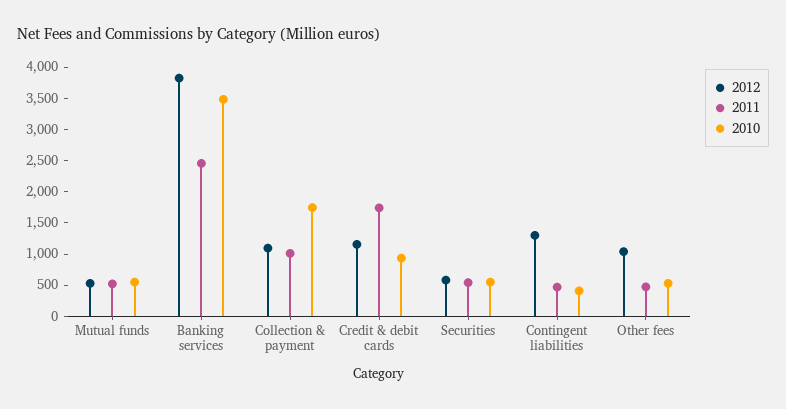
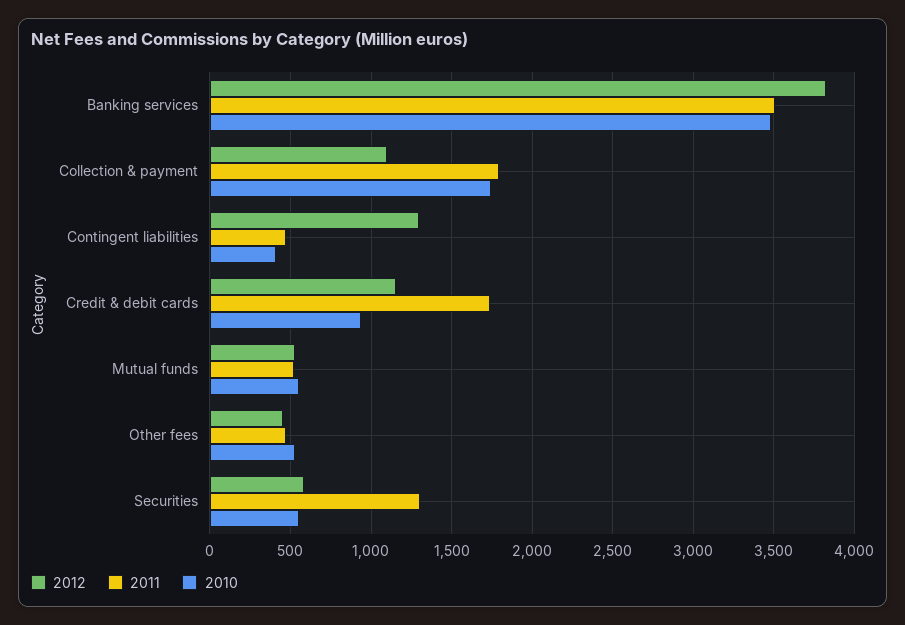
  {
    "2012": {
      "Mutual funds": 550,
      "Banking services": 3850,
      "Collection & payment": 1100,
      "Credit & debit cards": 1150,
      "Securities": 600,
      "Contingent liabilities": 1300,
-     "Other fees": 1000
+     "Other fees": 450
    },
    "2011": {
      "Mutual funds": 500,
-     "Banking services": 2500,
+     "Banking services": 3500,
-     "Collection & payment": 1000,
+     "Collection & payment": 1800,
      "Credit & debit cards": 1750,
-     "Securities": 500,
+     "Securities": 1300,
      "Contingent liabilities": 450,
      "Other fees": 450
    },
    "2010": {
      "Mutual funds": 550,
      "Banking services": 3500,
      "Collection & payment": 1750,
      "Credit & debit cards": 950,
      "Securities": 550,
      "Contingent liabilities": 400,
      "Other fees": 550
    }
  }

